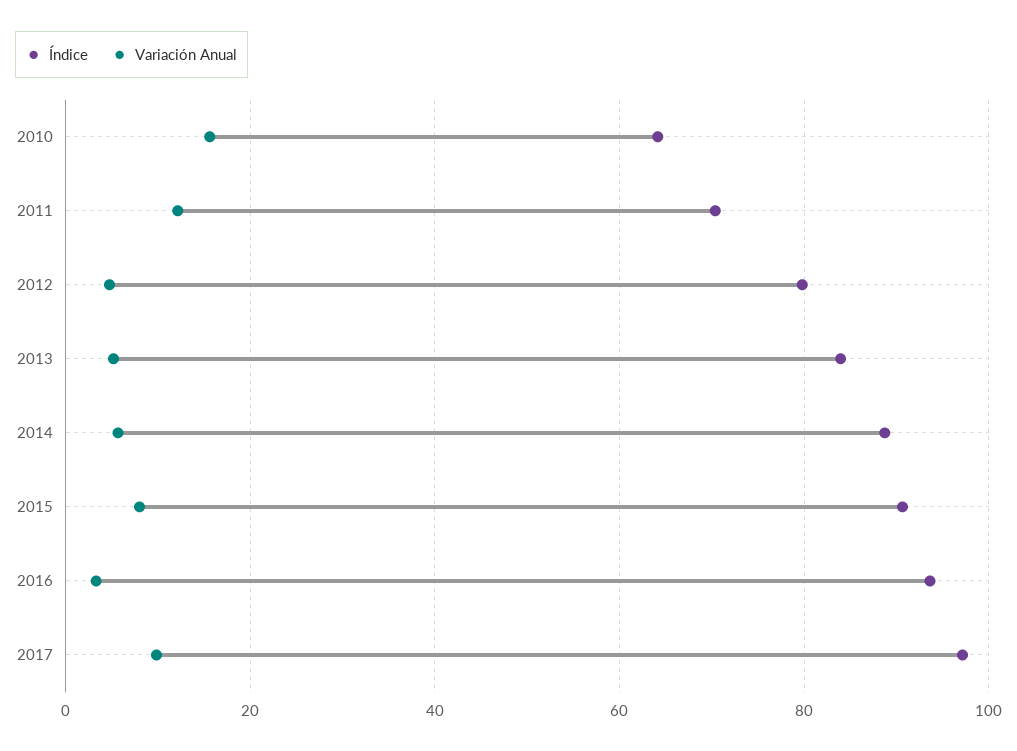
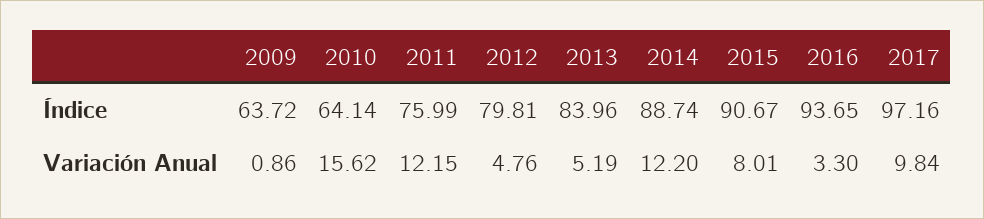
  {
    "Índice": {
      "2010": 64.14,
-     "2011": 70,
+     "2011": 75.99,
      "2012": 79.81,
      "2013": 83.96,
      "2014": 88.74,
      "2015": 90.67,
      "2016": 93.65,
-     "2017": 97.16
+     "2017": 97.16,
+     "2009": 63.72
    },
    "Variación Anual": {
      "2010": 15.62,
      "2011": 12.15,
      "2012": 4.76,
      "2013": 5.19,
-     "2014": 6,
+     "2014": 12.2,
      "2015": 8.01,
      "2016": 3.3,
-     "2017": 9.84
+     "2017": 9.84,
+     "2009": 0.86
    }
  }

